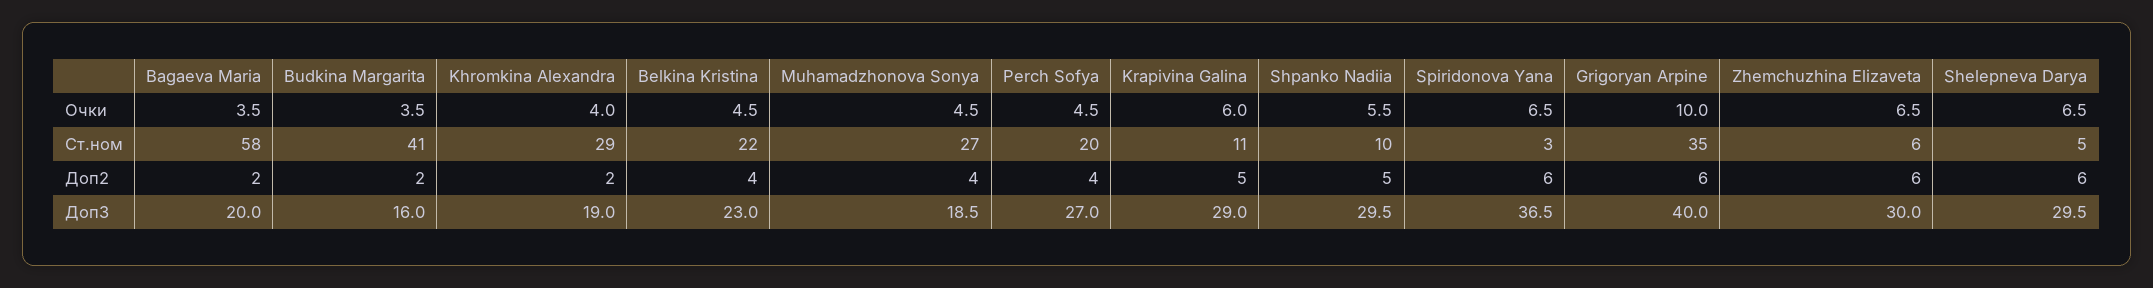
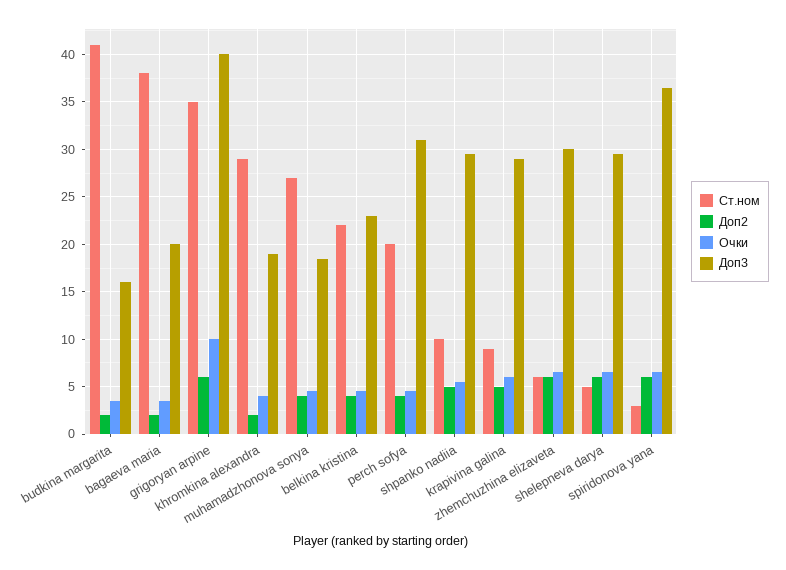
  {
    "Очки": {
      "Bagaeva Maria": 3.5,
      "Budkina Margarita": 3.5,
      "Khromkina Alexandra": 4,
      "Belkina Kristina": 4.5,
      "Muhamadzhonova Sonya": 4.5,
      "Perch Sofya": 4.5,
      "Krapivina Galina": 6,
      "Shpanko Nadiia": 5.5,
      "Spiridonova Yana": 6.5,
      "Grigoryan Arpine": 10,
      "Zhemchuzhina Elizaveta": 6.5,
      "Shelepneva Darya": 6.5
    },
    "Ст.ном": {
-     "Bagaeva Maria": 58,
+     "Bagaeva Maria": 38,
      "Budkina Margarita": 41,
      "Khromkina Alexandra": 29,
      "Belkina Kristina": 22,
      "Muhamadzhonova Sonya": 27,
      "Perch Sofya": 20,
-     "Krapivina Galina": 11,
+     "Krapivina Galina": 9,
      "Shpanko Nadiia": 10,
      "Spiridonova Yana": 3,
      "Grigoryan Arpine": 35,
      "Zhemchuzhina Elizaveta": 6,
      "Shelepneva Darya": 5
    },
    "Доп2": {
      "Bagaeva Maria": 2,
      "Budkina Margarita": 2,
      "Khromkina Alexandra": 2,
      "Belkina Kristina": 4,
      "Muhamadzhonova Sonya": 4,
      "Perch Sofya": 4,
      "Krapivina Galina": 5,
      "Shpanko Nadiia": 5,
      "Spiridonova Yana": 6,
      "Grigoryan Arpine": 6,
      "Zhemchuzhina Elizaveta": 6,
      "Shelepneva Darya": 6
    },
    "Доп3": {
      "Bagaeva Maria": 20,
      "Budkina Margarita": 16,
      "Khromkina Alexandra": 19,
      "Belkina Kristina": 23,
      "Muhamadzhonova Sonya": 18.5,
-     "Perch Sofya": 27,
+     "Perch Sofya": 31,
      "Krapivina Galina": 29,
      "Shpanko Nadiia": 29.5,
      "Spiridonova Yana": 36.5,
      "Grigoryan Arpine": 40,
      "Zhemchuzhina Elizaveta": 30,
      "Shelepneva Darya": 29.5
    }
  }

